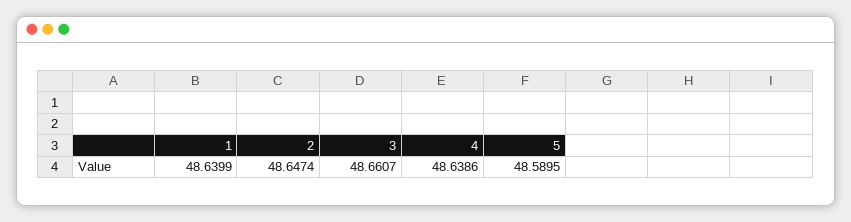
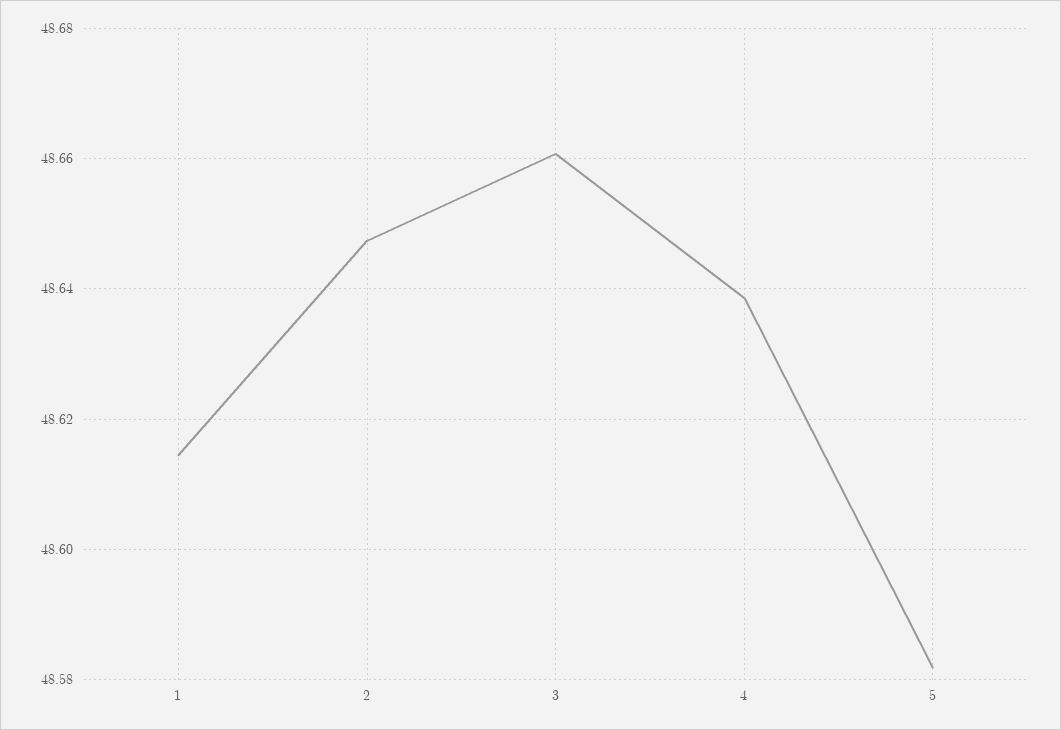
  {
-   "1": 48.6399,
+   "1": 48.614,
    "2": 48.6474,
    "3": 48.6607,
    "4": 48.6386,
-   "5": 48.5895
+   "5": 48.582
  }

